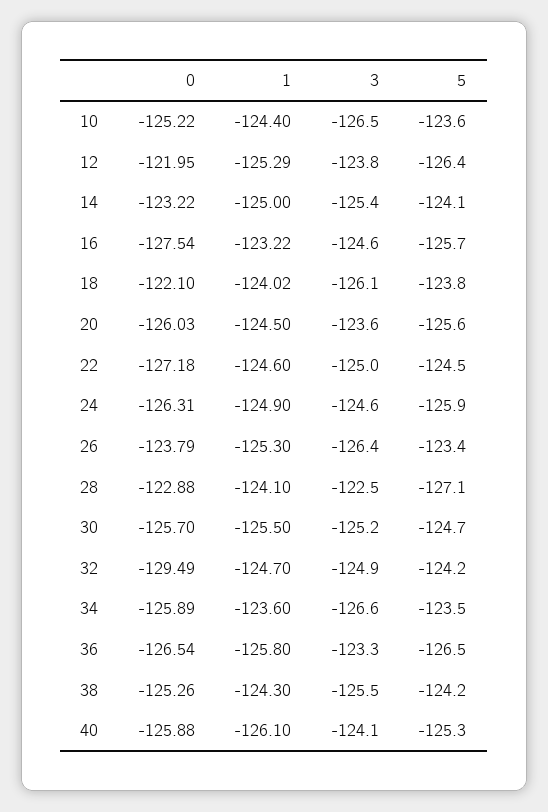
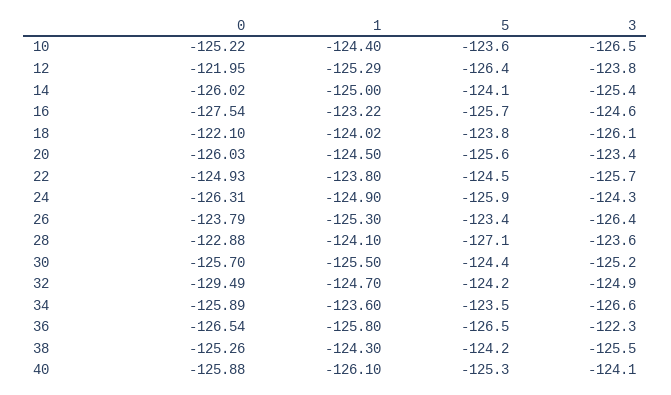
  {
    "0": {
      "10": -125.22,
      "12": -121.95,
-     "14": -123.22,
+     "14": -126.02,
      "16": -127.54,
      "18": -122.1,
      "20": -126.03,
-     "22": -127.18,
+     "22": -124.93,
      "24": -126.31,
      "26": -123.79,
      "28": -122.88,
      "30": -125.7,
      "32": -129.49,
      "34": -125.89,
      "36": -126.54,
      "38": -125.26,
      "40": -125.88
    },
    "1": {
      "10": -124.4,
      "12": -125.29,
      "14": -125,
      "16": -123.22,
      "18": -124.02,
      "20": -124.5,
-     "22": -124.6,
+     "22": -123.8,
      "24": -124.9,
      "26": -125.3,
      "28": -124.1,
      "30": -125.5,
      "32": -124.7,
      "34": -123.6,
      "36": -125.8,
      "38": -124.3,
      "40": -126.1
    },
    "3": {
      "10": -126.5,
      "12": -123.8,
      "14": -125.4,
      "16": -124.6,
      "18": -126.1,
-     "20": -123.6,
+     "20": -123.4,
-     "22": -125,
+     "22": -125.7,
-     "24": -124.6,
+     "24": -124.3,
      "26": -126.4,
-     "28": -122.5,
+     "28": -123.6,
      "30": -125.2,
      "32": -124.9,
      "34": -126.6,
-     "36": -123.3,
+     "36": -122.3,
      "38": -125.5,
      "40": -124.1
    },
    "5": {
      "10": -123.6,
      "12": -126.4,
      "14": -124.1,
      "16": -125.7,
      "18": -123.8,
      "20": -125.6,
      "22": -124.5,
      "24": -125.9,
      "26": -123.4,
      "28": -127.1,
-     "30": -124.7,
+     "30": -124.4,
      "32": -124.2,
      "34": -123.5,
      "36": -126.5,
      "38": -124.2,
      "40": -125.3
    }
  }

